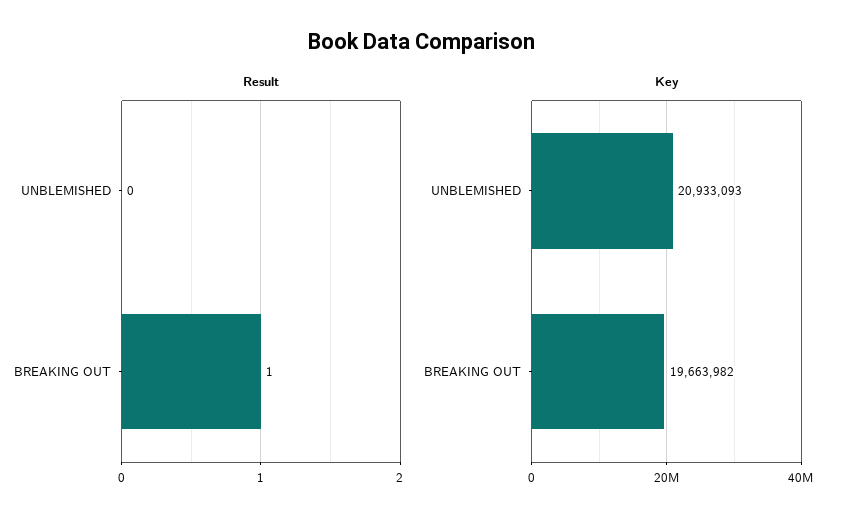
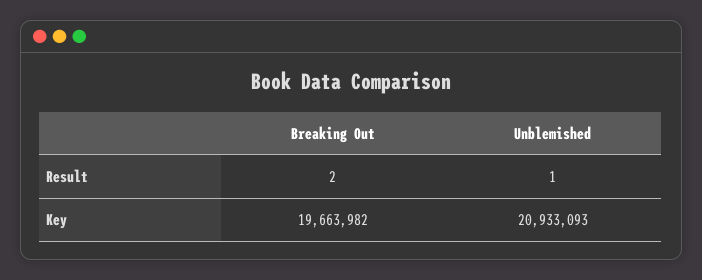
  {
    "Result": {
-     "UNBLEMISHED": 0,
+     "UNBLEMISHED": 1,
-     "BREAKING OUT": 1
+     "BREAKING OUT": 2
    },
    "Key": {
      "UNBLEMISHED": 20933093,
      "BREAKING OUT": 19663982
    }
  }

